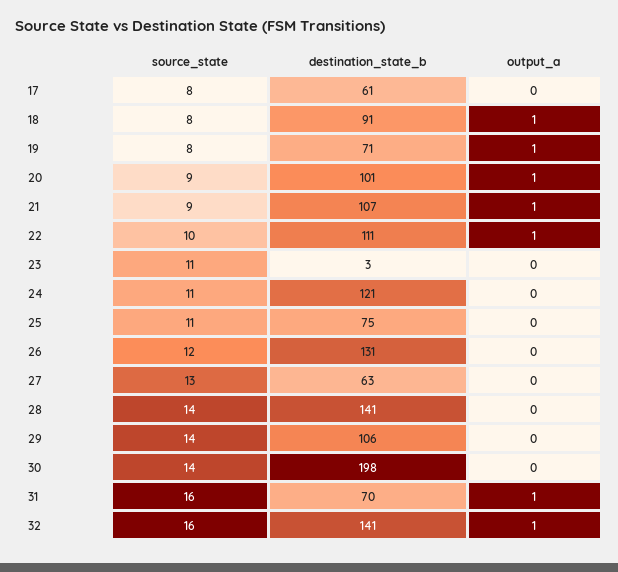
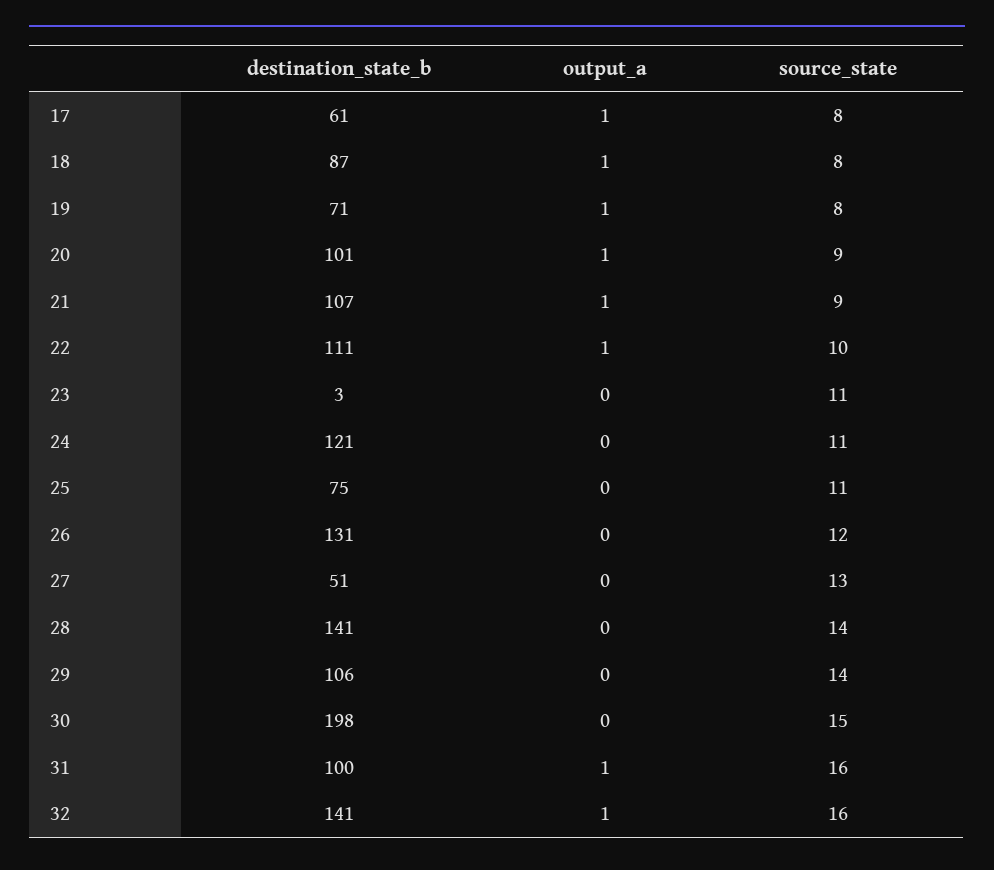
  {
    "source_state": {
      "17": 8,
      "18": 8,
      "19": 8,
      "20": 9,
      "21": 9,
      "22": 10,
      "23": 11,
      "24": 11,
      "25": 11,
      "26": 12,
      "27": 13,
      "28": 14,
      "29": 14,
-     "30": 14,
+     "30": 15,
      "31": 16,
      "32": 16
    },
    "destination_state_b": {
      "17": 61,
-     "18": 91,
+     "18": 87,
      "19": 71,
      "20": 101,
      "21": 107,
      "22": 111,
      "23": 3,
      "24": 121,
      "25": 75,
      "26": 131,
-     "27": 63,
+     "27": 51,
      "28": 141,
      "29": 106,
      "30": 198,
-     "31": 70,
+     "31": 100,
      "32": 141
    },
    "output_a": {
-     "17": 0,
+     "17": 1,
      "18": 1,
      "19": 1,
      "20": 1,
      "21": 1,
      "22": 1,
      "23": 0,
      "24": 0,
      "25": 0,
      "26": 0,
      "27": 0,
      "28": 0,
      "29": 0,
      "30": 0,
      "31": 1,
      "32": 1
    }
  }

